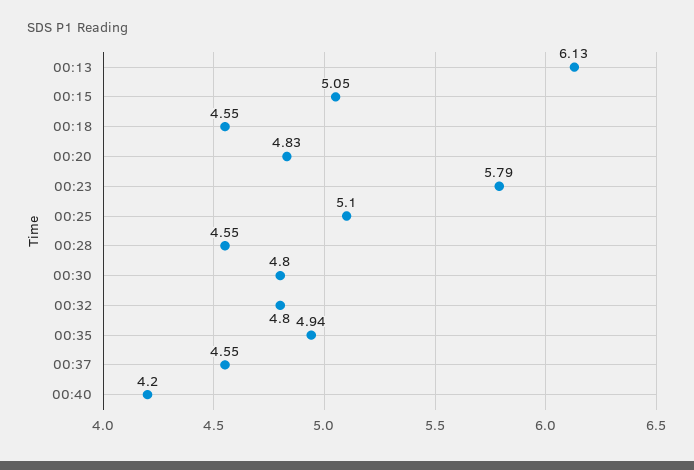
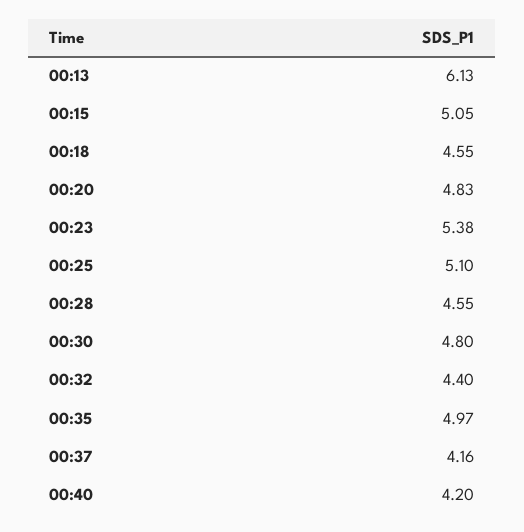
  {
    "00:13": 6.13,
    "00:15": 5.05,
    "00:18": 4.55,
    "00:20": 4.83,
-   "00:23": 5.79,
+   "00:23": 5.38,
    "00:25": 5.1,
    "00:28": 4.55,
    "00:30": 4.8,
-   "00:32": 4.8,
+   "00:32": 4.4,
-   "00:35": 4.94,
+   "00:35": 4.97,
-   "00:37": 4.55,
+   "00:37": 4.16,
    "00:40": 4.2
  }

